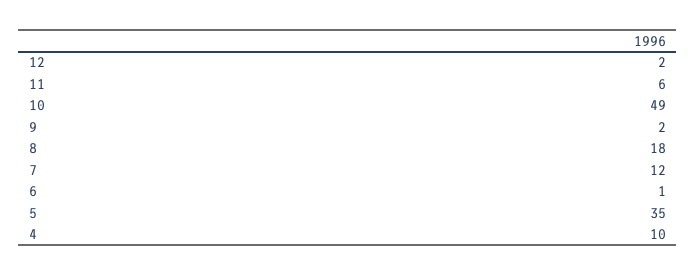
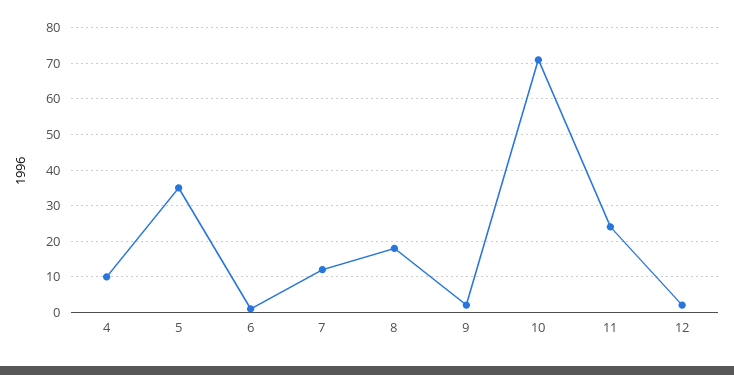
  {
    "12": 2,
-   "11": 6,
+   "11": 25,
-   "10": 49,
+   "10": 70,
    "9": 2,
    "8": 18,
    "7": 12,
    "6": 1,
    "5": 35,
    "4": 10
  }

